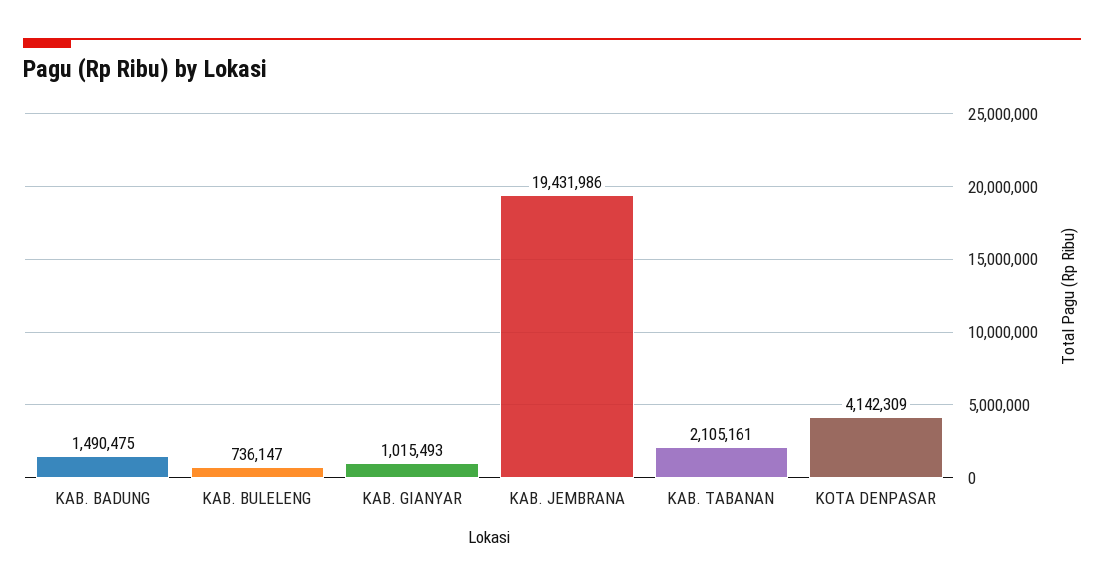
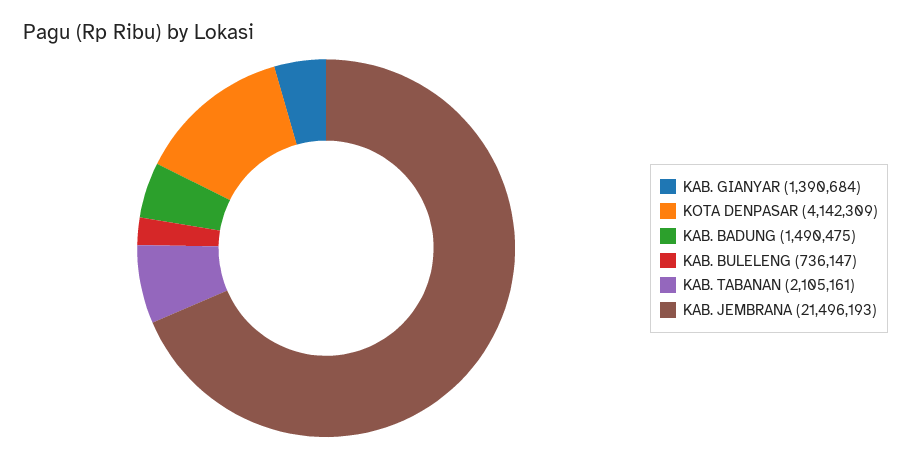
  {
    "KAB. BADUNG": 1490475,
    "KAB. BULELENG": 736147,
-   "KAB. GIANYAR": 1015493,
+   "KAB. GIANYAR": 1390684,
-   "KAB. JEMBRANA": 19431986,
+   "KAB. JEMBRANA": 21496193,
    "KAB. TABANAN": 2105161,
    "KOTA DENPASAR": 4142309
  }

